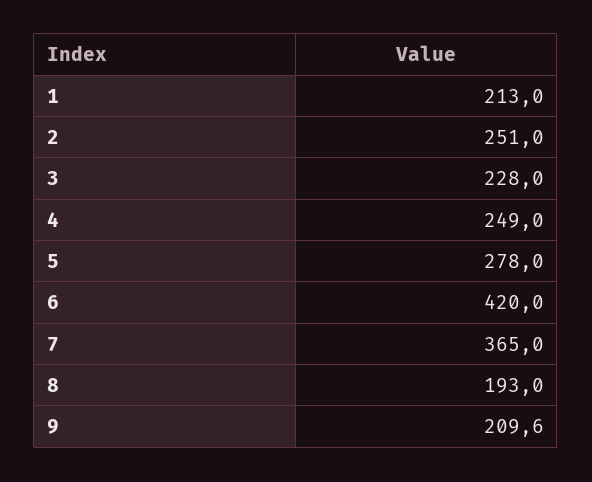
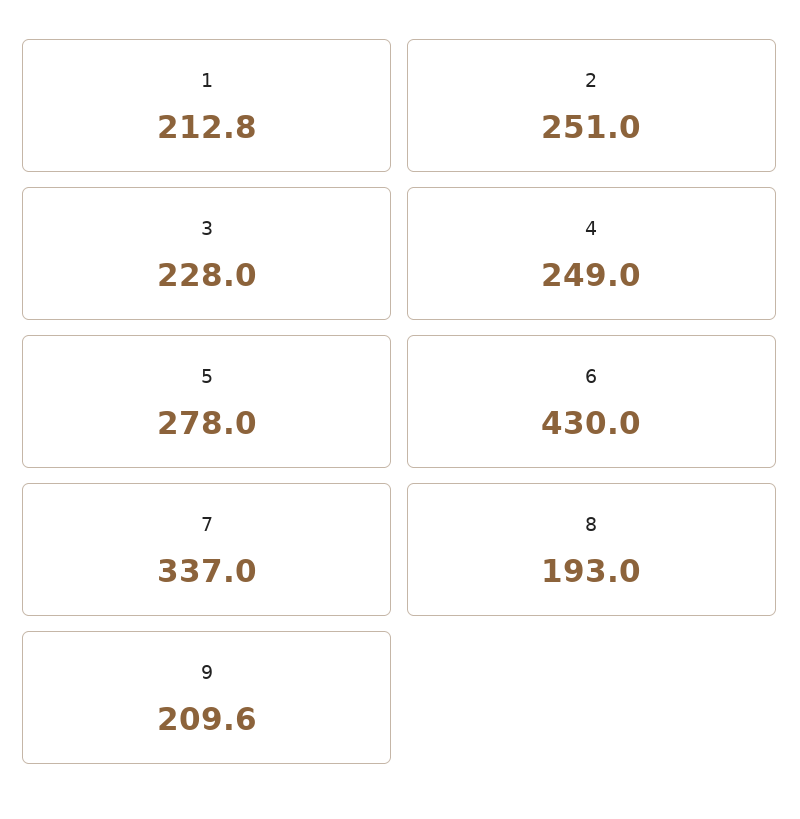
  {
-   "1": 213,
+   "1": 212.8,
    "2": 251,
    "3": 228,
    "4": 249,
    "5": 278,
-   "6": 420,
+   "6": 430,
-   "7": 365,
+   "7": 337,
    "8": 193,
    "9": 209.6
  }

